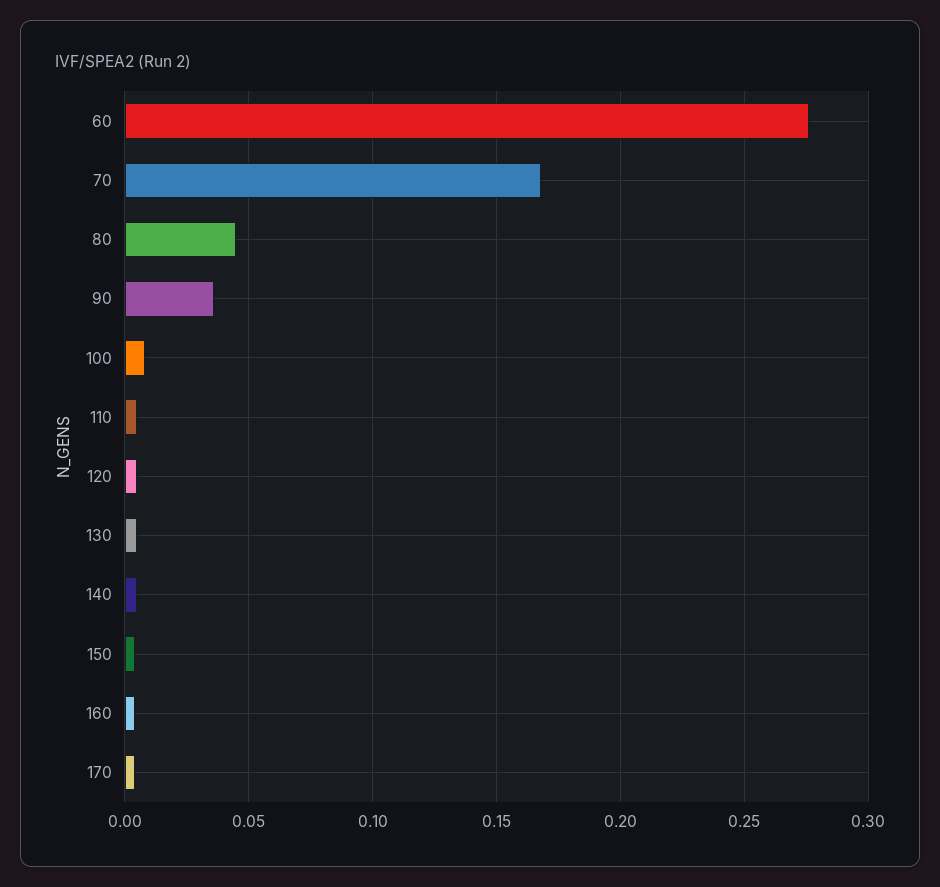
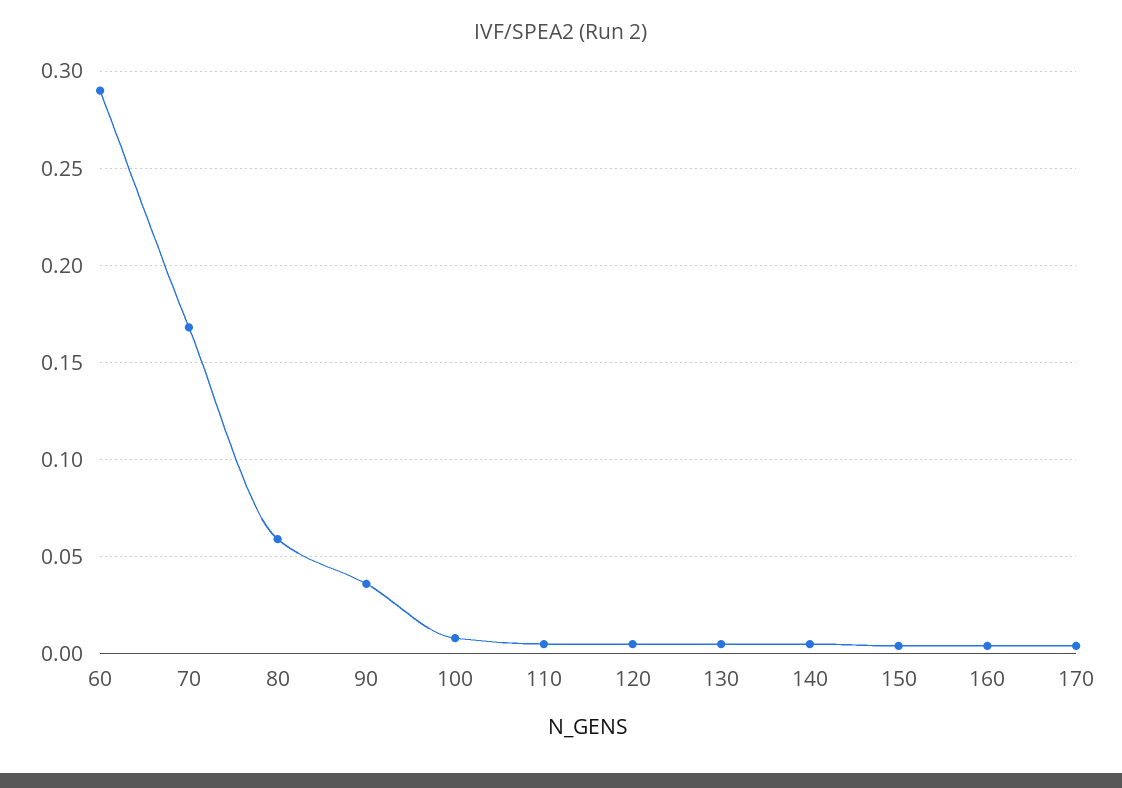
  {
-   "60": 0.275,
+   "60": 0.29,
    "70": 0.17,
-   "80": 0.045,
+   "80": 0.06,
    "90": 0.035,
    "100": 0.01,
    "110": 0.005,
    "120": 0.005,
    "130": 0.005,
    "140": 0.005,
    "150": 0.005,
    "160": 0.005,
    "170": 0.005
  }

